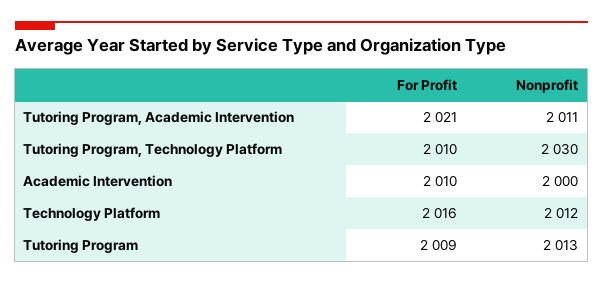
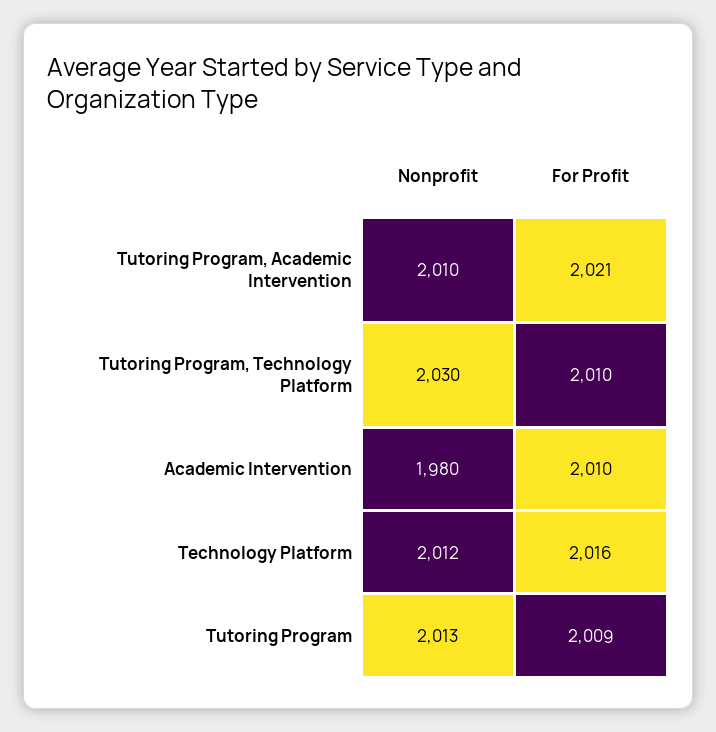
  {
    "For Profit": {
      "Tutoring Program, Academic Intervention": 2021,
      "Tutoring Program, Technology Platform": 2010,
      "Academic Intervention": 2010,
      "Technology Platform": 2016,
      "Tutoring Program": 2009
    },
    "Nonprofit": {
-     "Tutoring Program, Academic Intervention": 2011,
+     "Tutoring Program, Academic Intervention": 2010,
      "Tutoring Program, Technology Platform": 2030,
-     "Academic Intervention": 2000,
+     "Academic Intervention": 1980,
      "Technology Platform": 2012,
      "Tutoring Program": 2013
    }
  }

